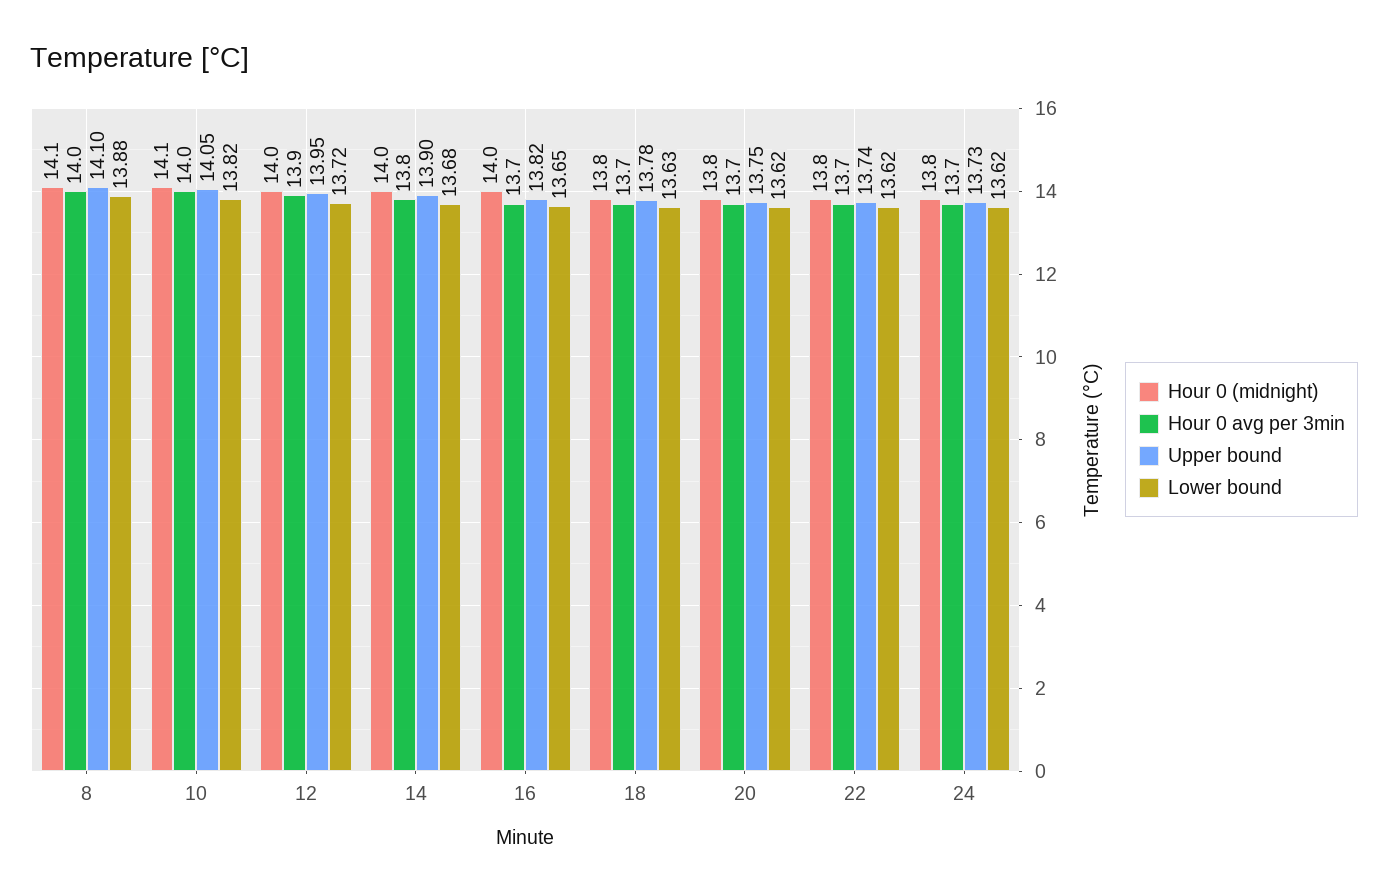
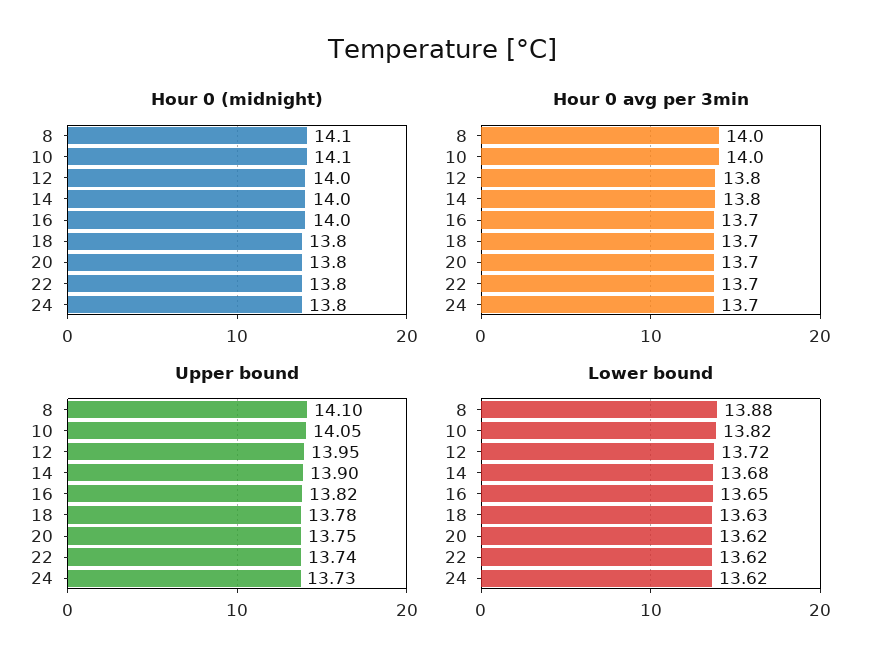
  {
    "Hour 0 (midnight)": {
      "8": 14.1,
      "10": 14.1,
      "12": 14,
      "14": 14,
      "16": 14,
      "18": 13.8,
      "20": 13.8,
      "22": 13.8,
      "24": 13.8
    },
    "Hour 0 avg per 3min": {
      "8": 14,
      "10": 14,
-     "12": 13.9,
+     "12": 13.8,
      "14": 13.8,
      "16": 13.7,
      "18": 13.7,
      "20": 13.7,
      "22": 13.7,
      "24": 13.7
    },
    "Upper bound": {
      "8": 14.1,
      "10": 14.05,
      "12": 13.95,
      "14": 13.9,
      "16": 13.82,
      "18": 13.78,
      "20": 13.75,
      "22": 13.74,
      "24": 13.73
    },
    "Lower bound": {
      "8": 13.88,
      "10": 13.82,
      "12": 13.72,
      "14": 13.68,
      "16": 13.65,
      "18": 13.63,
      "20": 13.62,
      "22": 13.62,
      "24": 13.62
    }
  }

